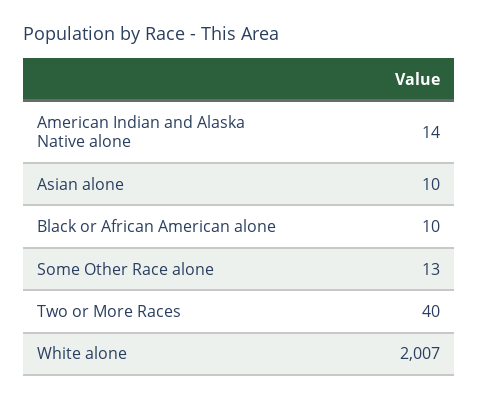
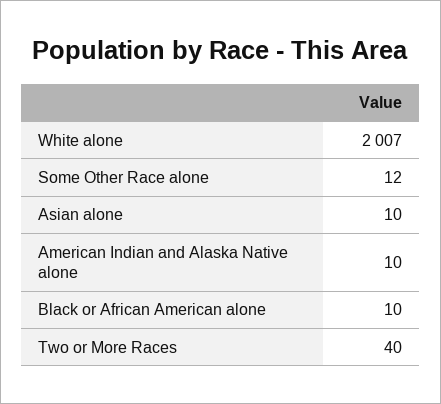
  {
-   "American Indian and Alaska Native alone": 14,
+   "American Indian and Alaska Native alone": 10,
    "Asian alone": 10,
    "Black or African American alone": 10,
-   "Some Other Race alone": 13,
+   "Some Other Race alone": 12,
    "Two or More Races": 40,
    "White alone": 2007
  }

